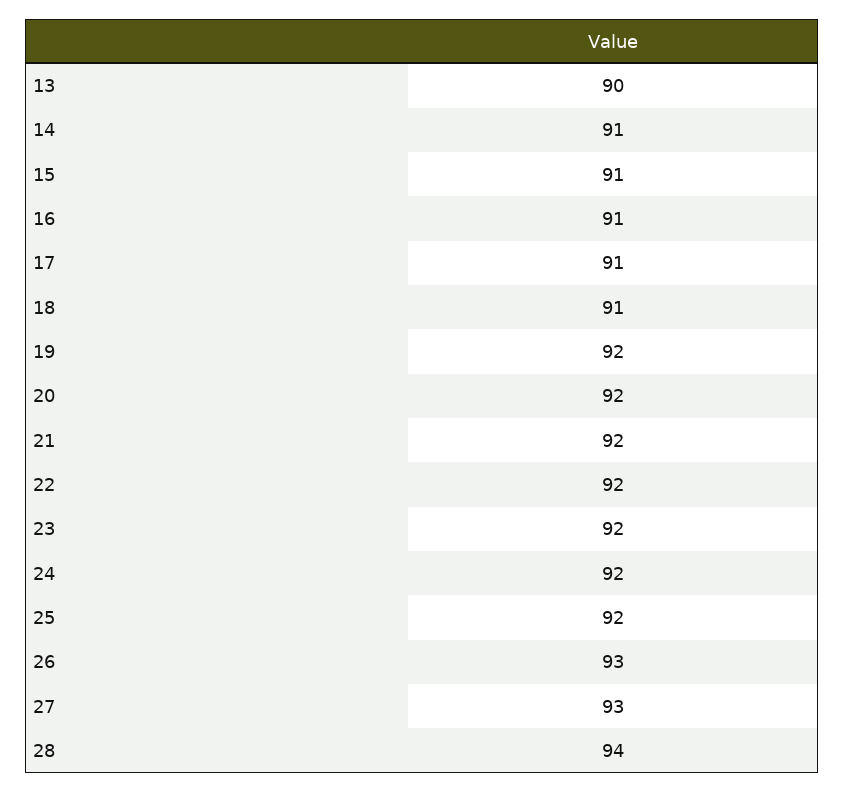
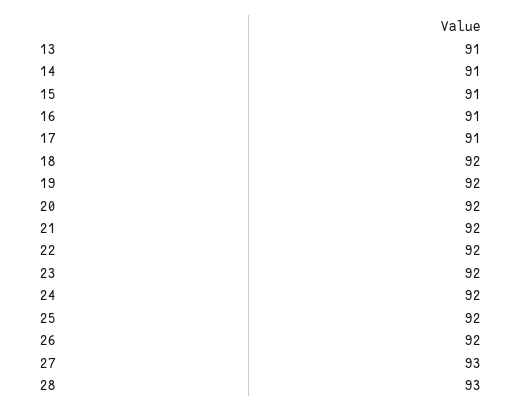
  {
-   "13": 90,
+   "13": 91,
    "14": 91,
    "15": 91,
    "16": 91,
    "17": 91,
-   "18": 91,
+   "18": 92,
    "19": 92,
    "20": 92,
    "21": 92,
    "22": 92,
    "23": 92,
    "24": 92,
    "25": 92,
-   "26": 93,
+   "26": 92,
    "27": 93,
-   "28": 94
+   "28": 93
  }

